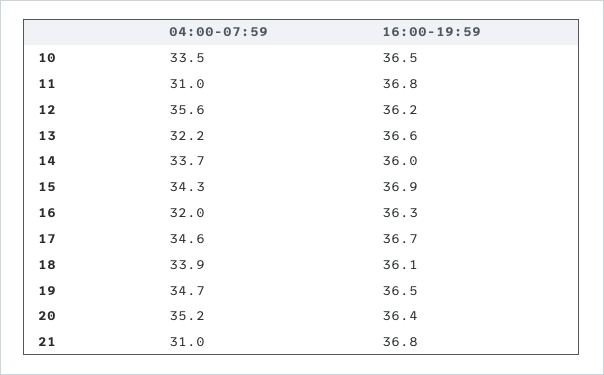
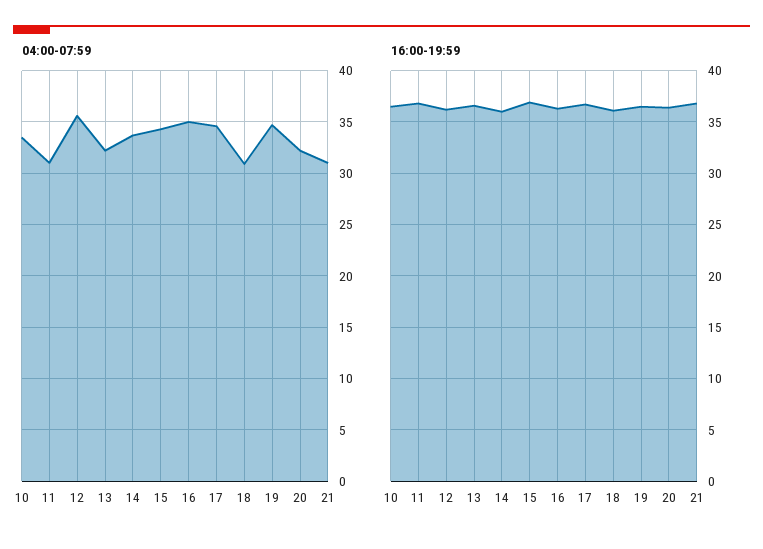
  {
    "04:00-07:59": {
      "10": 33.5,
      "11": 31,
      "12": 35.6,
      "13": 32.2,
      "14": 33.7,
      "15": 34.3,
-     "16": 32,
+     "16": 35,
      "17": 34.6,
-     "18": 33.9,
+     "18": 31,
      "19": 34.7,
-     "20": 35.2,
+     "20": 32,
      "21": 31
    },
    "16:00-19:59": {
      "10": 36.5,
      "11": 36.8,
      "12": 36.2,
      "13": 36.6,
      "14": 36,
      "15": 36.9,
      "16": 36.3,
      "17": 36.7,
      "18": 36.1,
      "19": 36.5,
      "20": 36.4,
      "21": 36.8
    }
  }

